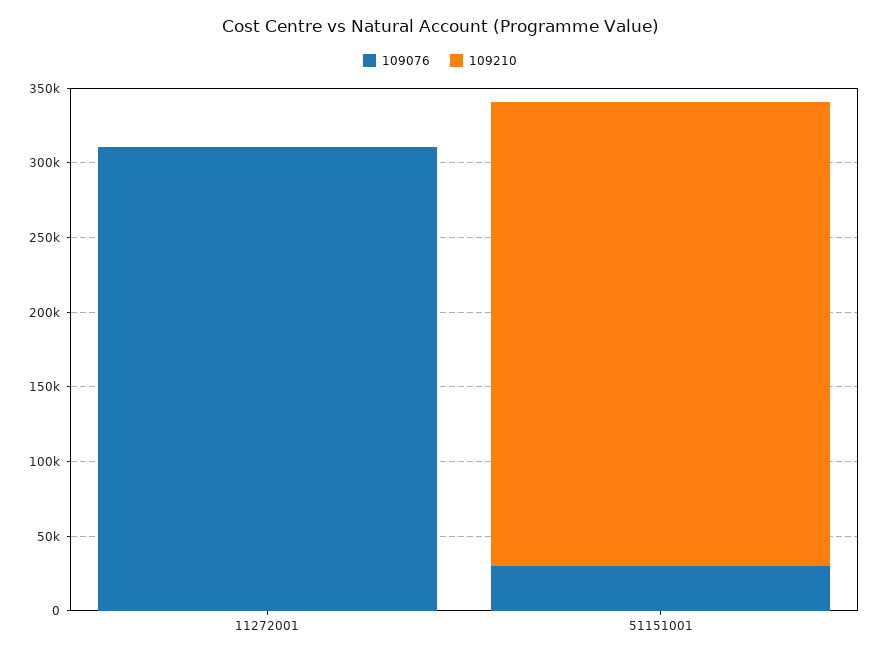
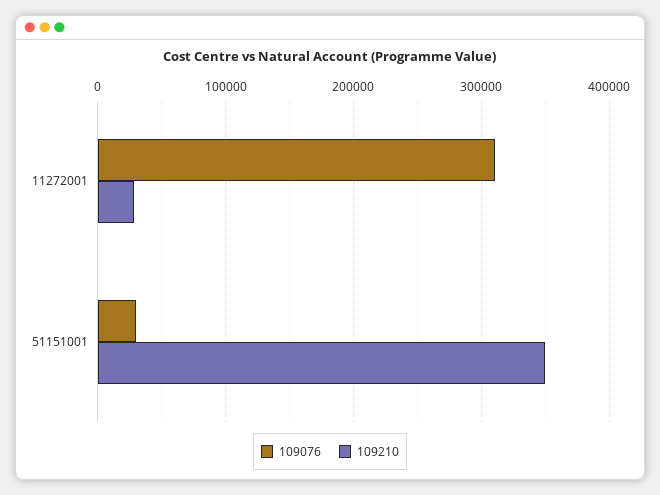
  {
    "109076": {
      "11272001": 310000,
      "51151001": 30000
    },
    "109210": {
-     "11272001": 0,
+     "11272001": 30000,
-     "51151001": 310000
+     "51151001": 350000
    }
  }

